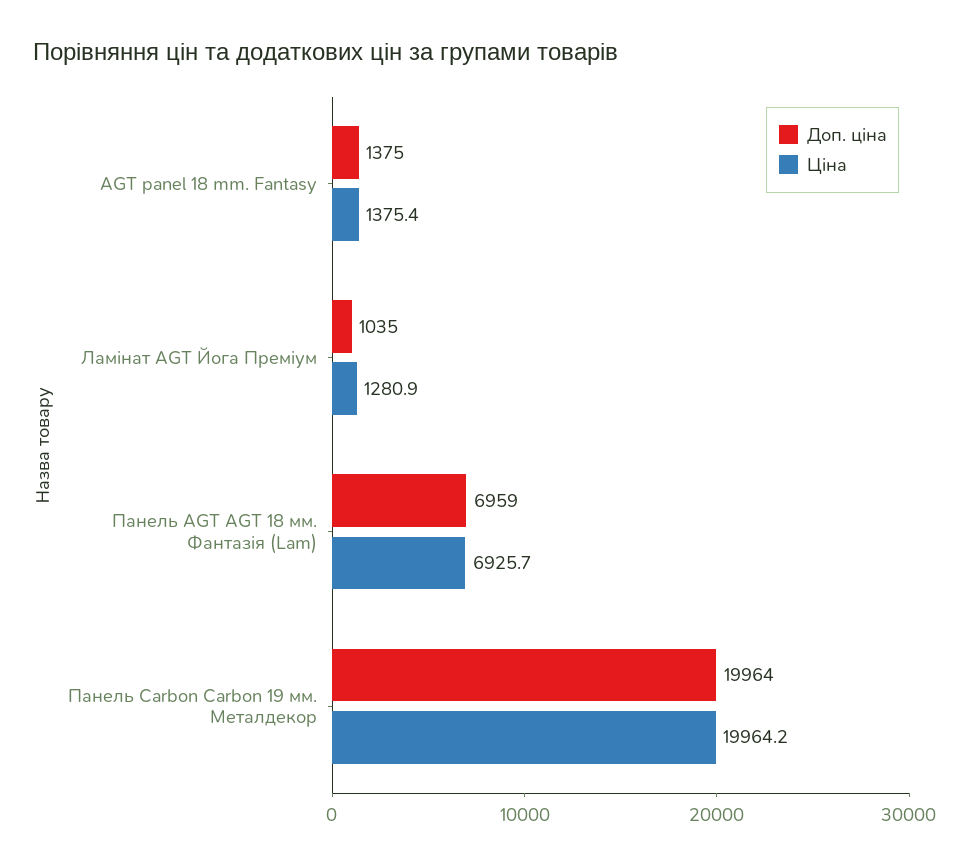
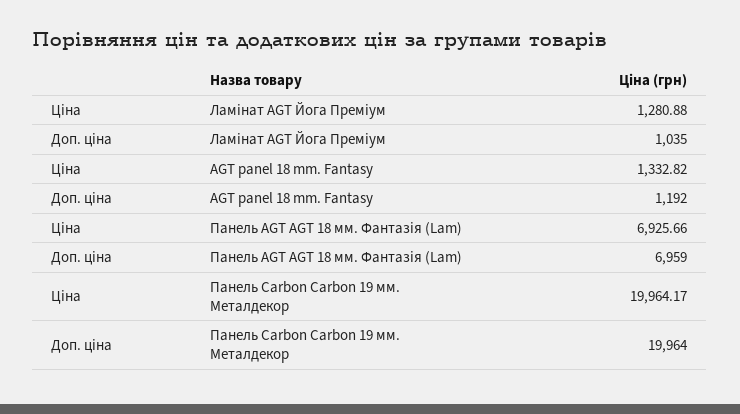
  {
    "Доп. ціна": {
-     "AGT panel 18 mm. Fantasy": 1375,
+     "AGT panel 18 mm. Fantasy": 1192,
      "Ламінат AGT Йога Преміум": 1035,
      "Панель AGT AGT 18 мм. Фантазія (Lam)": 6959,
      "Панель Carbon Carbon 19 мм. Металдекор": 19964
    },
    "Ціна": {
-     "AGT panel 18 mm. Fantasy": 1375.4,
+     "AGT panel 18 mm. Fantasy": 1332.82,
      "Ламінат AGT Йога Преміум": 1280.88,
      "Панель AGT AGT 18 мм. Фантазія (Lam)": 6925.66,
      "Панель Carbon Carbon 19 мм. Металдекор": 19964.17
    }
  }

